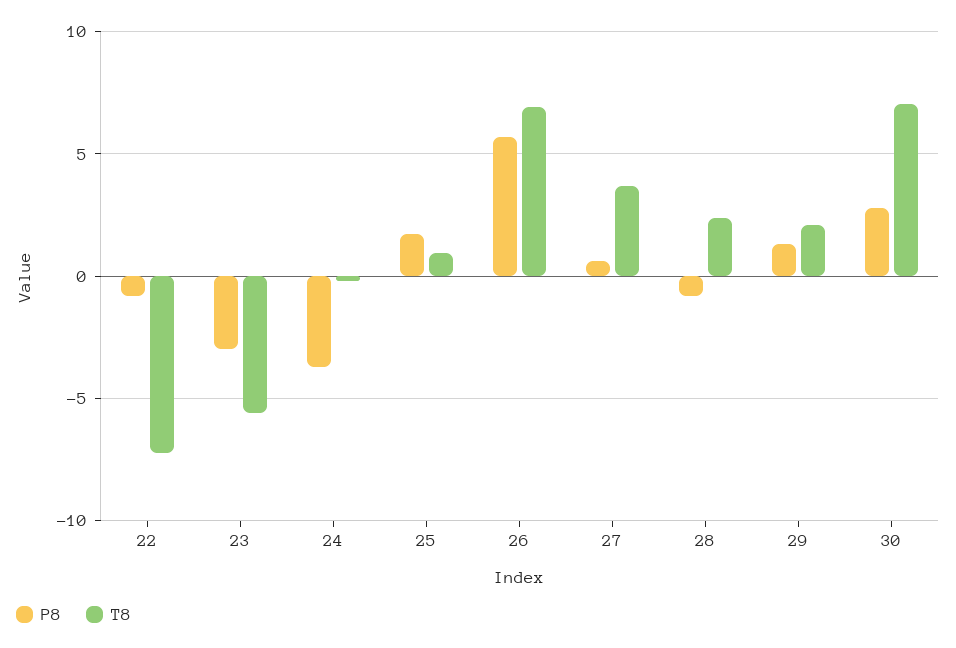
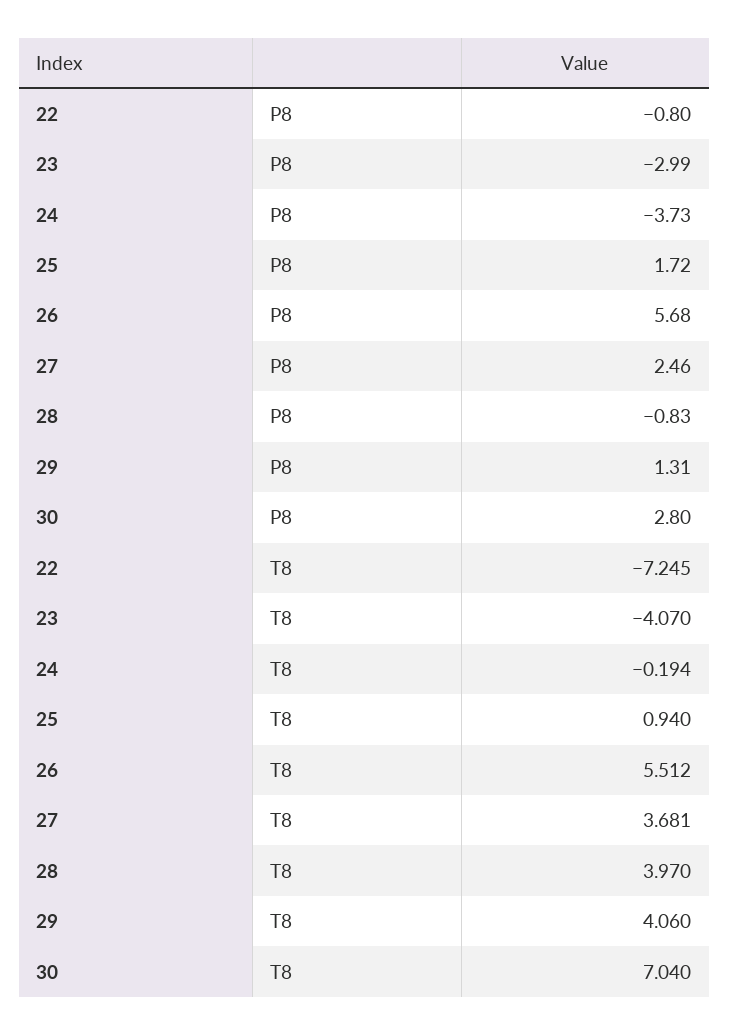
  {
    "P8": {
      "22": -0.8,
      "23": -2.99,
      "24": -3.73,
      "25": 1.72,
      "26": 5.68,
-     "27": 0.5,
+     "27": 2.46,
      "28": -0.83,
      "29": 1.31,
      "30": 2.8
    },
    "T8": {
      "22": -7.245,
-     "23": -5.5,
+     "23": -4.07,
      "24": -0.194,
      "25": 0.94,
-     "26": 7,
+     "26": 5.512,
      "27": 3.681,
-     "28": 2.5,
+     "28": 3.97,
-     "29": 2,
+     "29": 4.06,
      "30": 7.04
    }
  }

